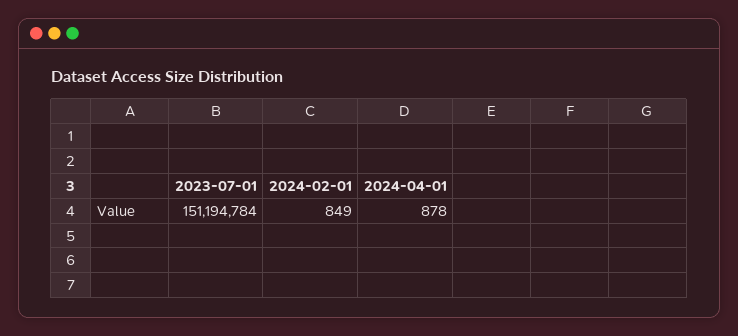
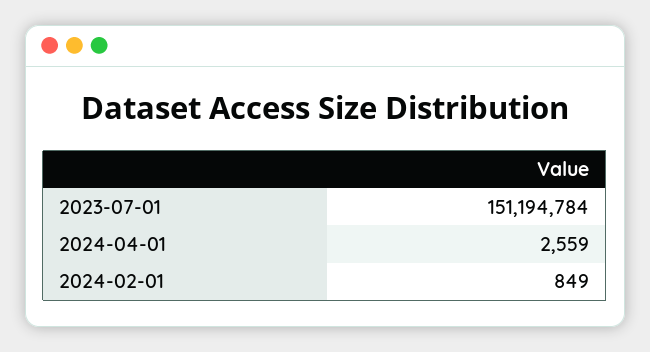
  {
    "2023-07-01": 151194784,
    "2024-02-01": 849,
-   "2024-04-01": 878
+   "2024-04-01": 2559
  }

